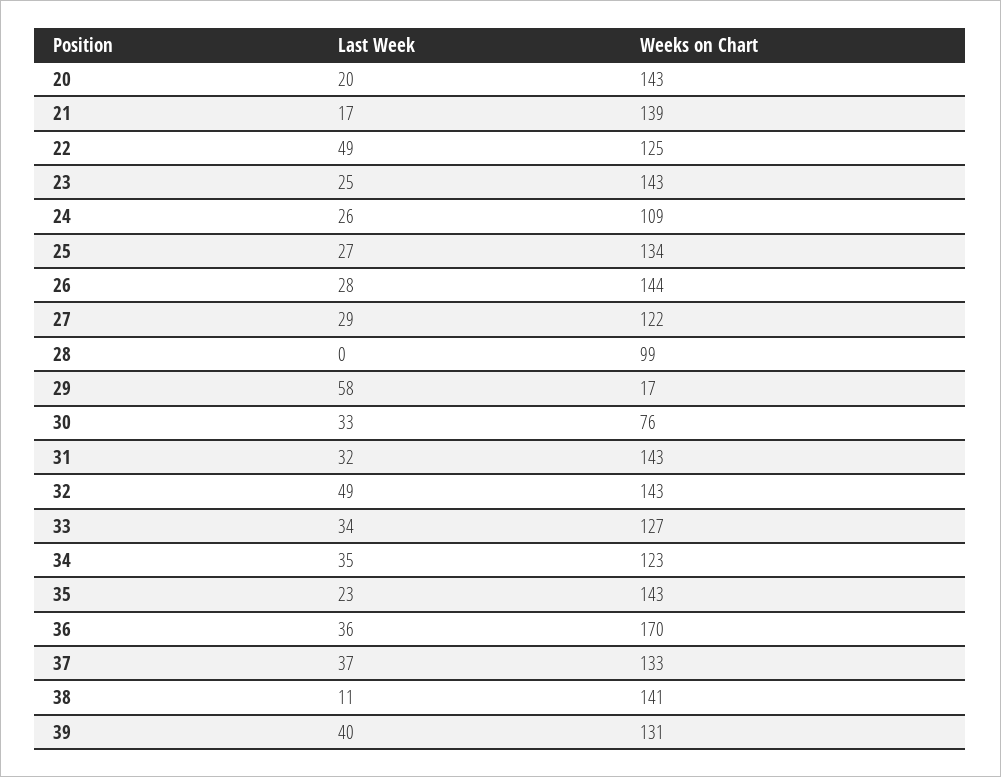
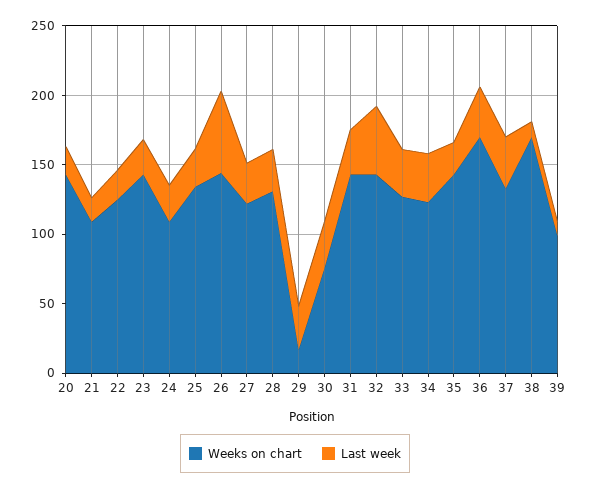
  {
    "Last Week": {
      "20": 20,
      "21": 17,
-     "22": 49,
+     "22": 20,
      "23": 25,
      "24": 26,
      "25": 27,
-     "26": 28,
+     "26": 60,
      "27": 29,
-     "28": 0,
+     "28": 30,
-     "29": 58,
+     "29": 30,
      "30": 33,
      "31": 32,
      "32": 49,
      "33": 34,
      "34": 35,
      "35": 23,
      "36": 36,
      "37": 37,
      "38": 11,
-     "39": 40
+     "39": 10
    },
    "Weeks on Chart": {
      "20": 143,
-     "21": 139,
+     "21": 110,
      "22": 125,
      "23": 143,
      "24": 109,
      "25": 134,
      "26": 144,
      "27": 122,
-     "28": 99,
+     "28": 130,
      "29": 17,
      "30": 76,
      "31": 143,
      "32": 143,
      "33": 127,
      "34": 123,
      "35": 143,
      "36": 170,
      "37": 133,
-     "38": 141,
+     "38": 170,
-     "39": 131
+     "39": 100
    }
  }

